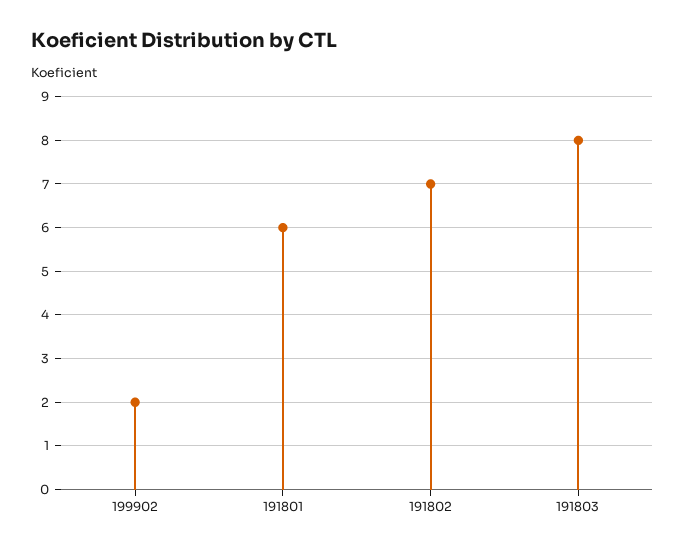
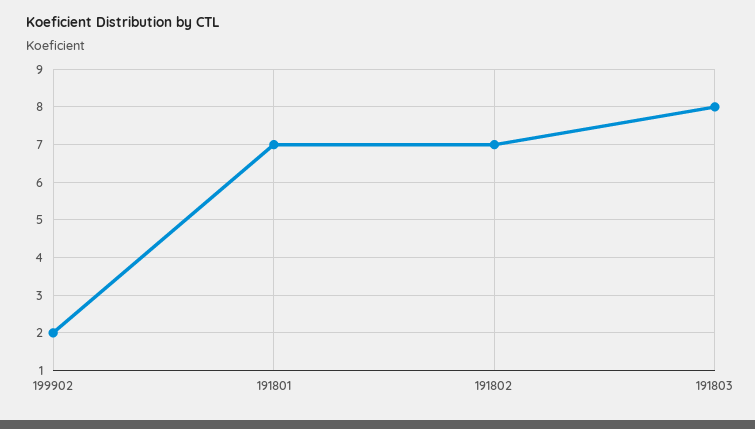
  {
    "199902": 2,
-   "191801": 6,
+   "191801": 7,
    "191802": 7,
    "191803": 8
  }

